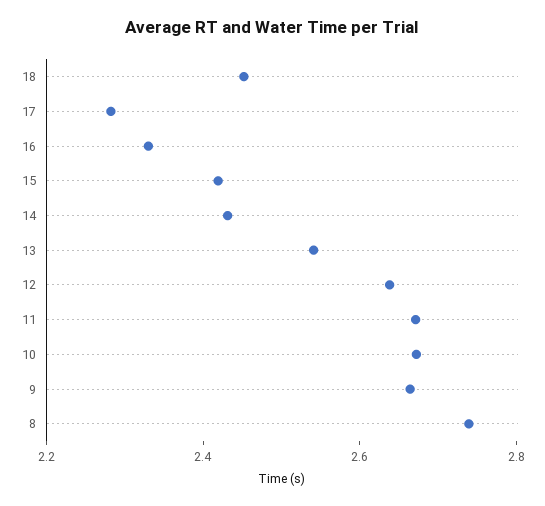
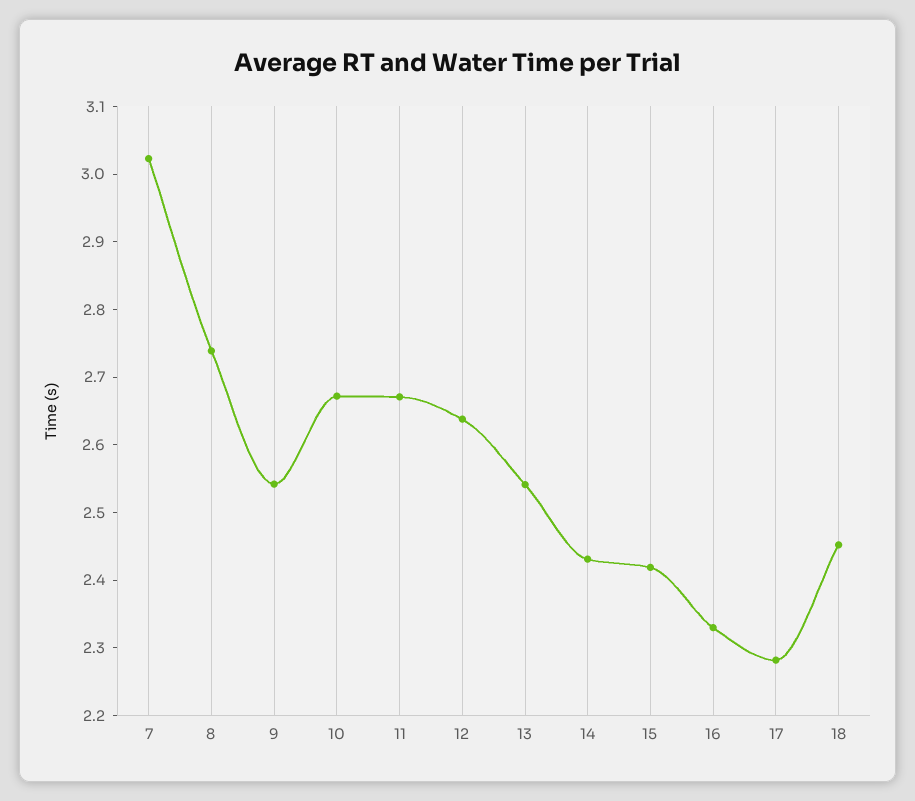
  {
    "18": 2.46,
    "17": 2.28,
    "16": 2.34,
    "15": 2.42,
    "14": 2.44,
    "13": 2.54,
    "12": 2.64,
    "11": 2.68,
    "10": 2.68,
-   "9": 2.65,
+   "9": 2.54,
-   "8": 2.74
+   "8": 2.74,
+   "7": 3.02
  }

